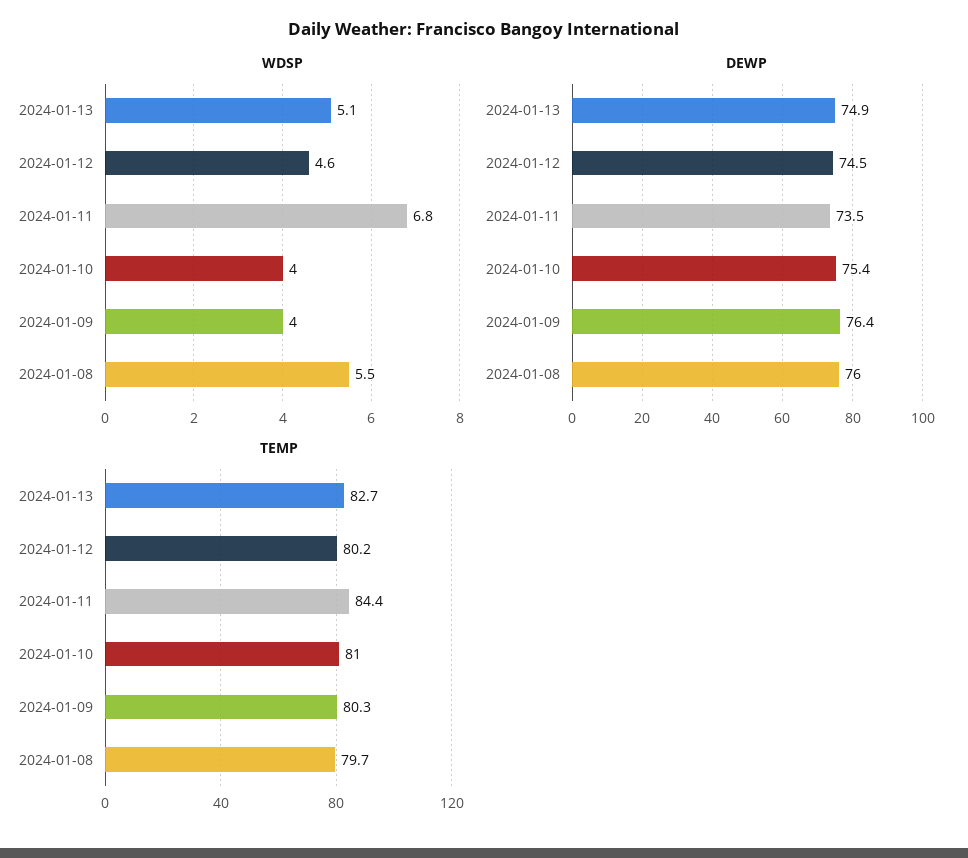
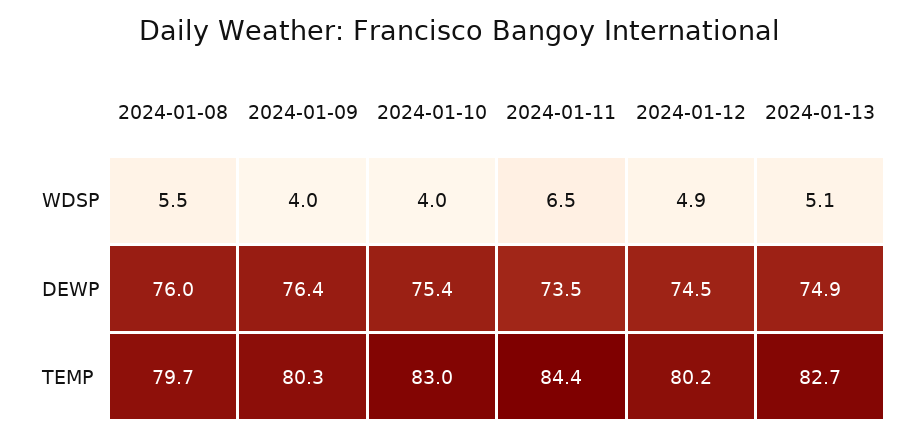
  {
    "WDSP": {
      "2024-01-13": 5.1,
-     "2024-01-12": 4.6,
+     "2024-01-12": 4.9,
-     "2024-01-11": 6.8,
+     "2024-01-11": 6.5,
      "2024-01-10": 4,
      "2024-01-09": 4,
      "2024-01-08": 5.5
    },
    "DEWP": {
      "2024-01-13": 74.9,
      "2024-01-12": 74.5,
      "2024-01-11": 73.5,
      "2024-01-10": 75.4,
      "2024-01-09": 76.4,
      "2024-01-08": 76
    },
    "TEMP": {
      "2024-01-13": 82.7,
      "2024-01-12": 80.2,
      "2024-01-11": 84.4,
-     "2024-01-10": 81,
+     "2024-01-10": 83,
      "2024-01-09": 80.3,
      "2024-01-08": 79.7
    }
  }

